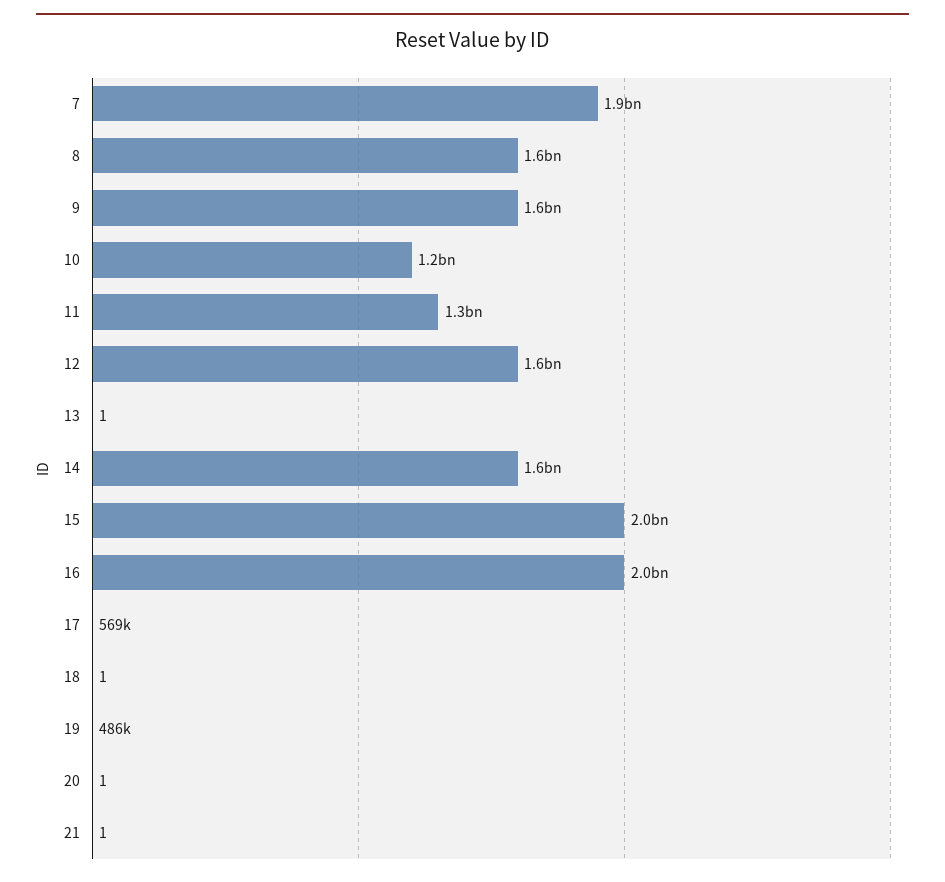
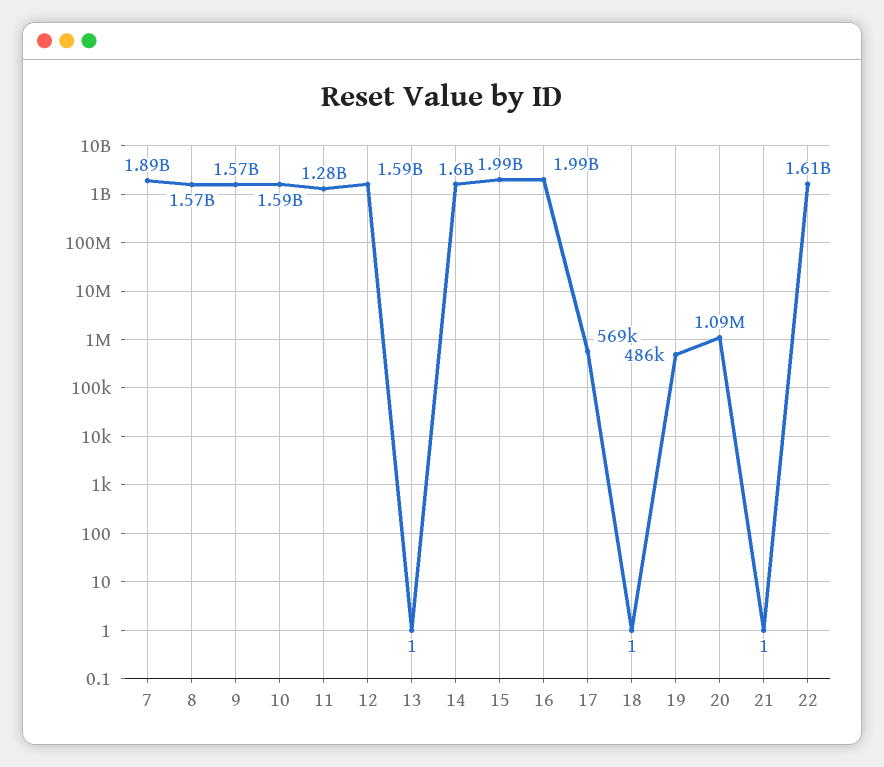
  {
    "7": 1890000000,
    "8": 1570000000,
    "9": 1570000000,
-   "10": 1200000000,
+   "10": 1590000000,
    "11": 1280000000,
    "12": 1590000000,
    "13": 1,
    "14": 1600000000,
    "15": 1990000000,
    "16": 1990000000,
    "17": 569000,
    "18": 1,
    "19": 486000,
-   "20": 1,
+   "20": 1090000,
-   "21": 1
+   "21": 1,
+   "22": 1610000000
  }

